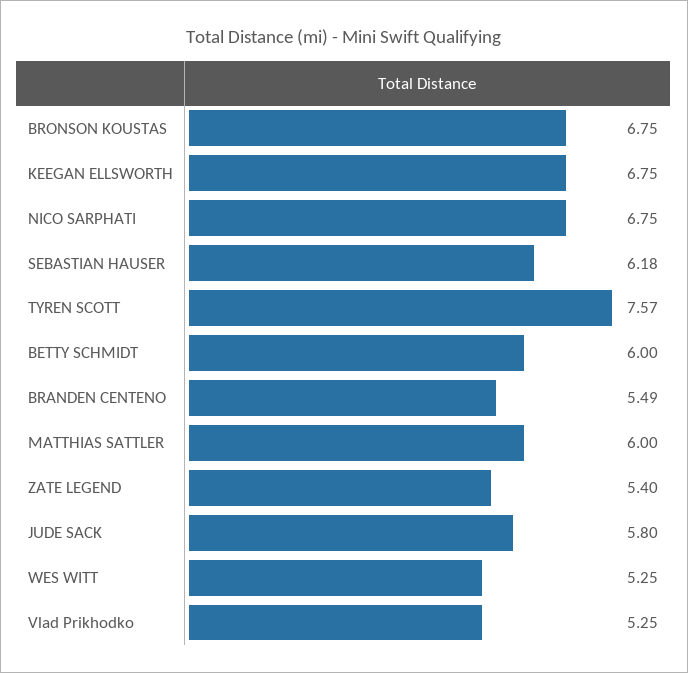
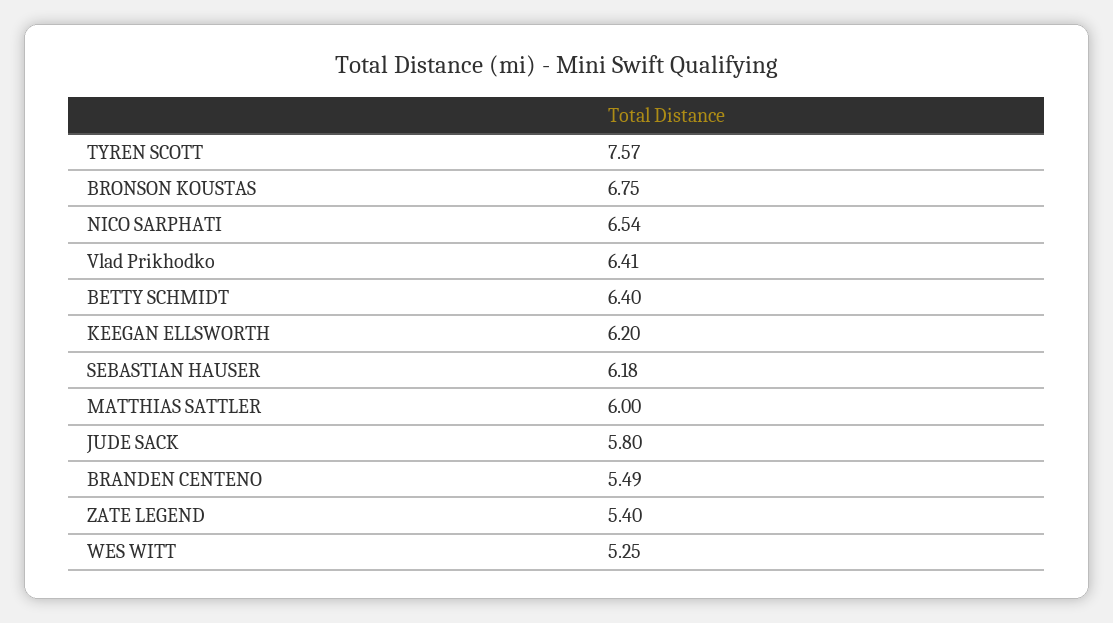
  {
    "BRONSON KOUSTAS": 6.75,
-   "KEEGAN ELLSWORTH": 6.75,
+   "KEEGAN ELLSWORTH": 6.2,
-   "NICO SARPHATI": 6.75,
+   "NICO SARPHATI": 6.54,
    "SEBASTIAN HAUSER": 6.18,
    "TYREN SCOTT": 7.57,
-   "BETTY SCHMIDT": 6,
+   "BETTY SCHMIDT": 6.4,
    "BRANDEN CENTENO": 5.49,
    "MATTHIAS SATTLER": 6,
    "ZATE LEGEND": 5.4,
    "JUDE SACK": 5.8,
    "WES WITT": 5.25,
-   "Vlad Prikhodko": 5.25
+   "Vlad Prikhodko": 6.41
  }

